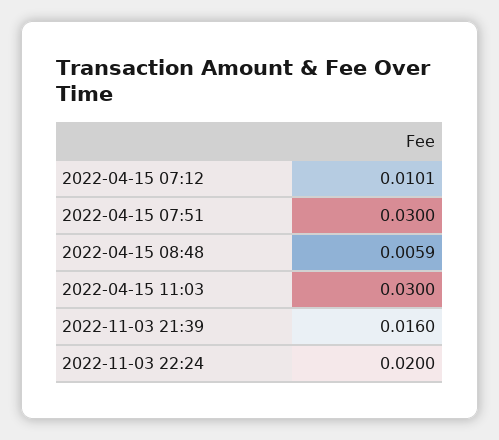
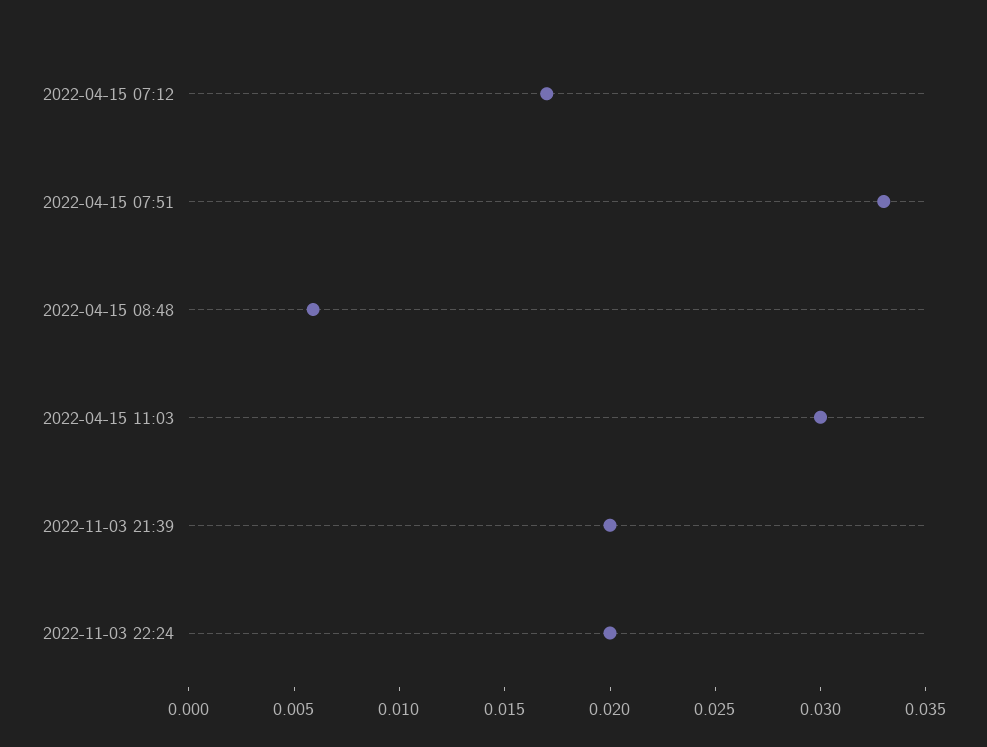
  {
-   "2022-04-15 07:12": 0.0101,
+   "2022-04-15 07:12": 0.017,
-   "2022-04-15 07:51": 0.03,
+   "2022-04-15 07:51": 0.033,
    "2022-04-15 08:48": 0.0059,
    "2022-04-15 11:03": 0.03,
-   "2022-11-03 21:39": 0.016,
+   "2022-11-03 21:39": 0.02,
    "2022-11-03 22:24": 0.02
  }

